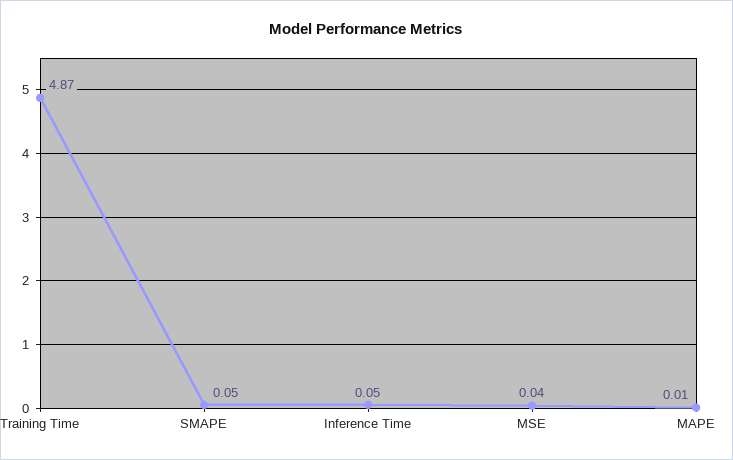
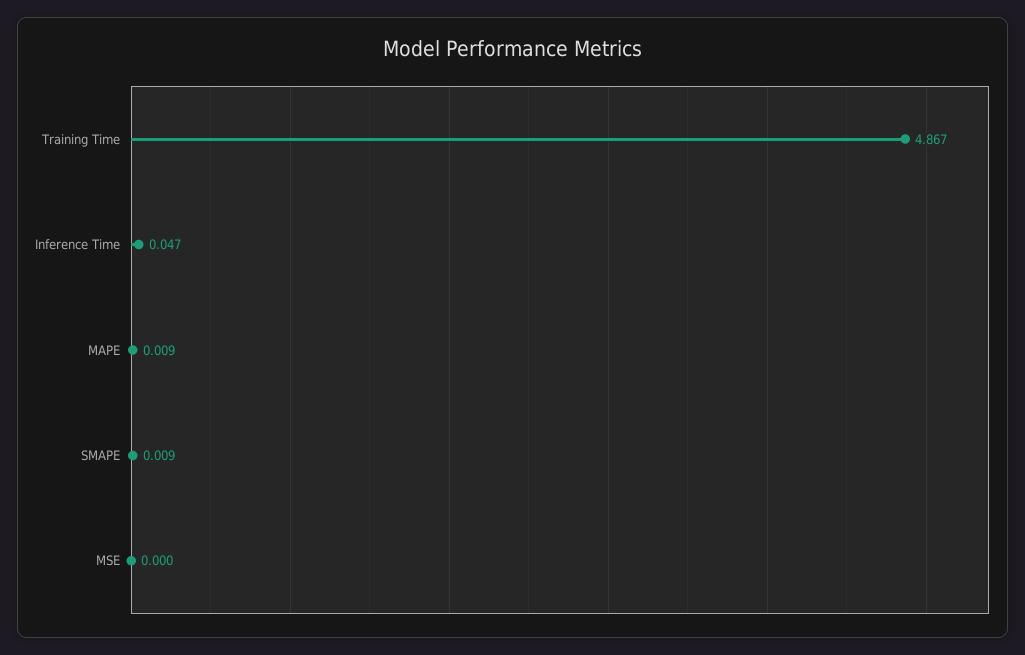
  {
    "Training Time": 4.867,
-   "SMAPE": 0.05,
+   "SMAPE": 0.009,
    "Inference Time": 0.047,
-   "MSE": 0.04,
+   "MSE": 0,
    "MAPE": 0.009
  }

